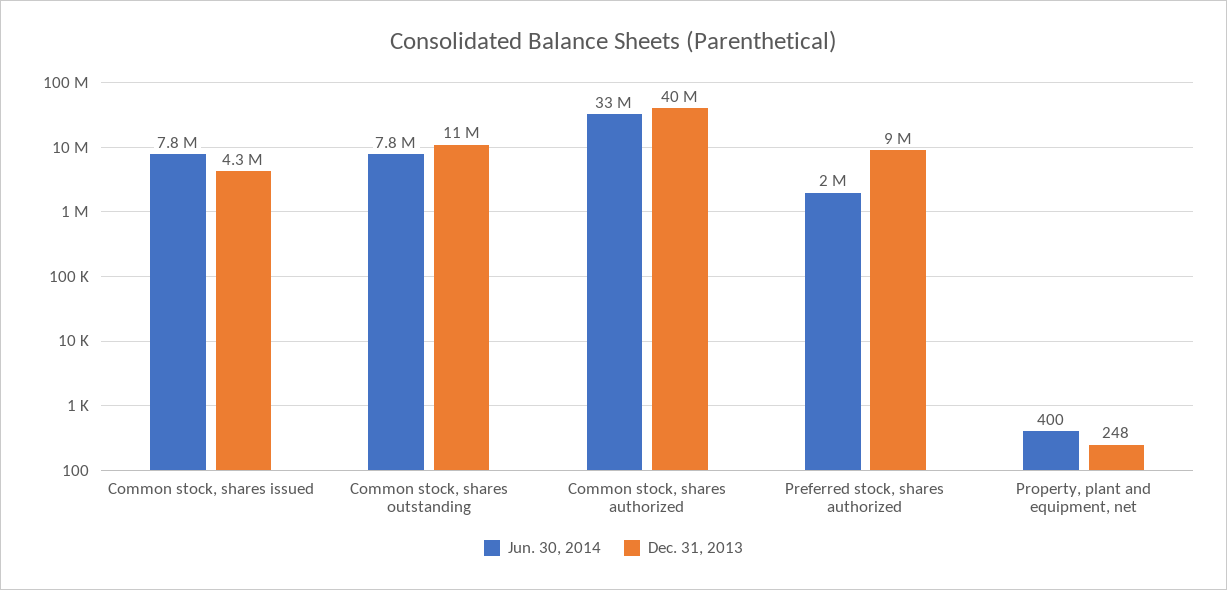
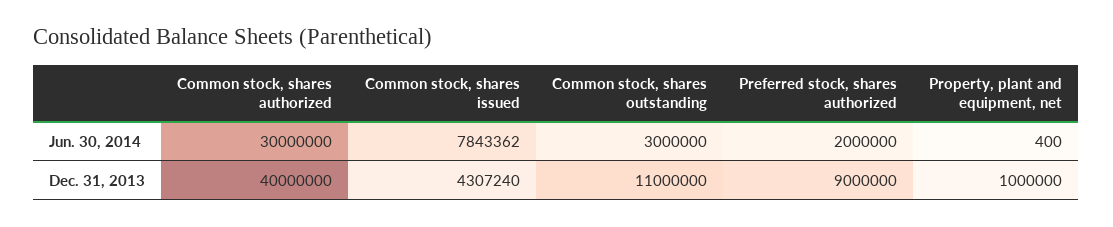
  {
    "Jun. 30, 2014": {
      "Common stock, shares issued": 7843362,
-     "Common stock, shares outstanding": 7800000,
+     "Common stock, shares outstanding": 3000000,
-     "Common stock, shares authorized": 33000000,
+     "Common stock, shares authorized": 30000000,
      "Preferred stock, shares authorized": 2000000,
      "Property, plant and equipment, net": 400
    },
    "Dec. 31, 2013": {
      "Common stock, shares issued": 4307240,
      "Common stock, shares outstanding": 11000000,
      "Common stock, shares authorized": 40000000,
      "Preferred stock, shares authorized": 9000000,
-     "Property, plant and equipment, net": 248
+     "Property, plant and equipment, net": 1000000
    }
  }

